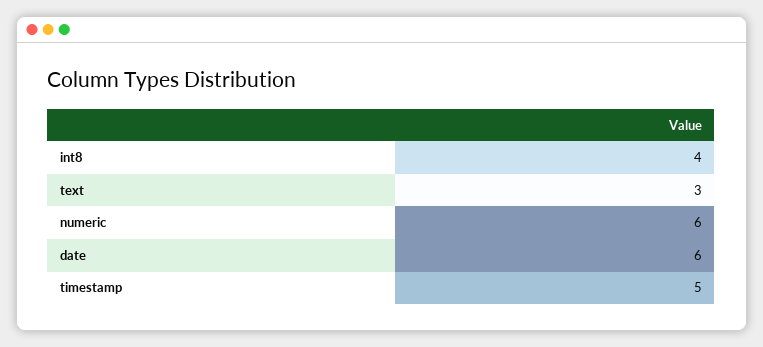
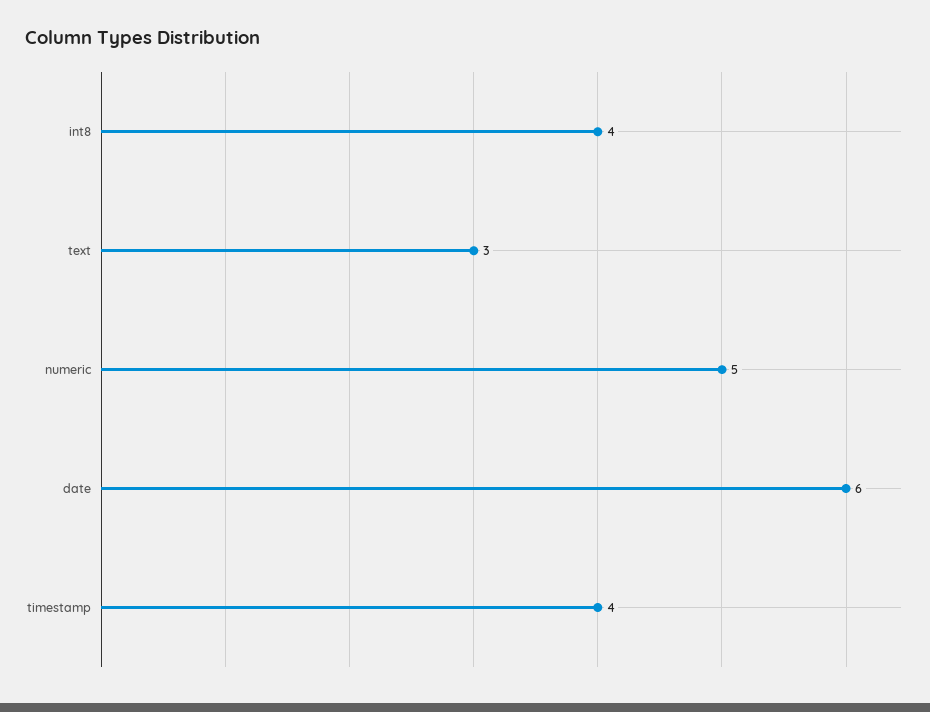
  {
    "int8": 4,
    "text": 3,
-   "numeric": 6,
+   "numeric": 5,
    "date": 6,
-   "timestamp": 5
+   "timestamp": 4
  }

